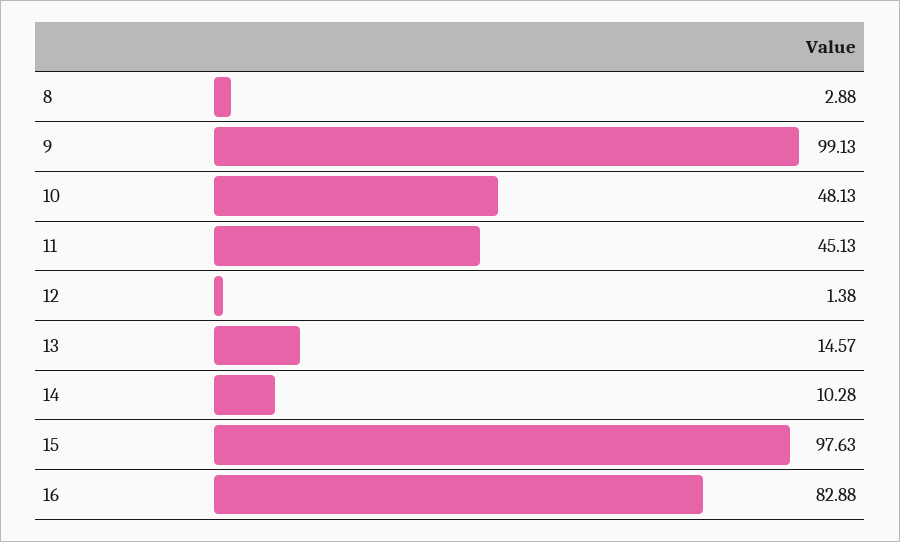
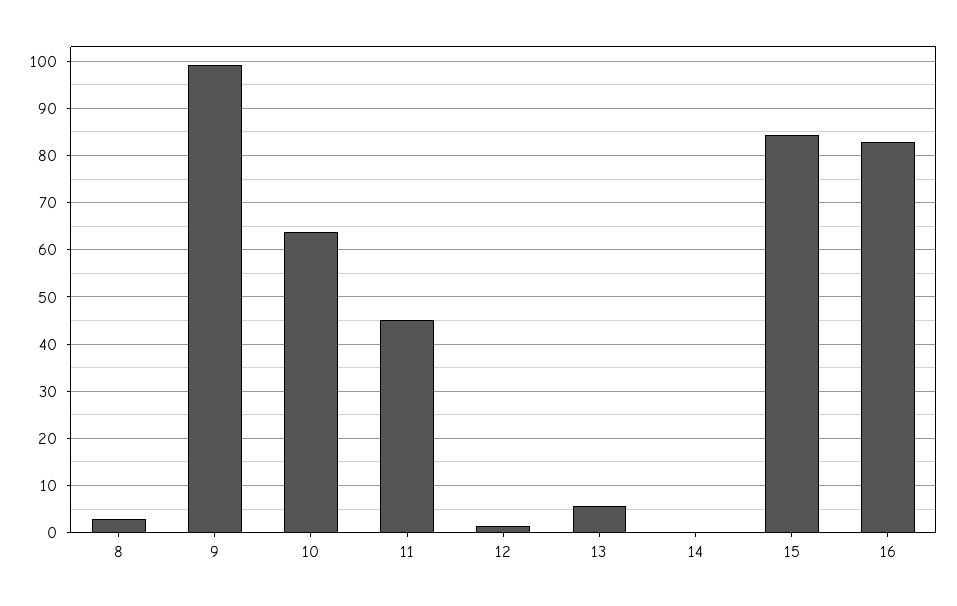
  {
    "8": 2.88,
    "9": 99.13,
-   "10": 48.13,
+   "10": 64,
    "11": 45.13,
    "12": 1.38,
-   "13": 14.57,
+   "13": 6,
-   "14": 10.28,
+   "14": 0,
-   "15": 97.63,
+   "15": 84,
    "16": 82.88
  }

